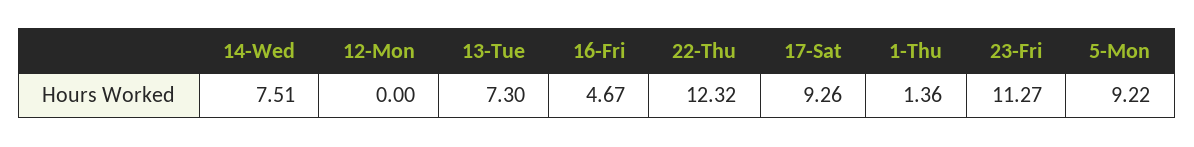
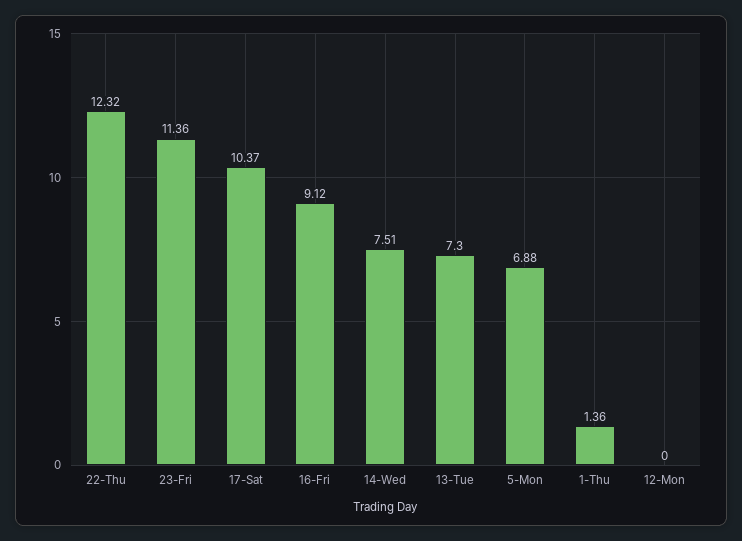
  {
    "14-Wed": 7.51,
    "12-Mon": 0,
    "13-Tue": 7.3,
-   "16-Fri": 4.67,
+   "16-Fri": 9.12,
    "22-Thu": 12.32,
-   "17-Sat": 9.26,
+   "17-Sat": 10.37,
    "1-Thu": 1.36,
-   "23-Fri": 11.27,
+   "23-Fri": 11.36,
-   "5-Mon": 9.22
+   "5-Mon": 6.88
  }

